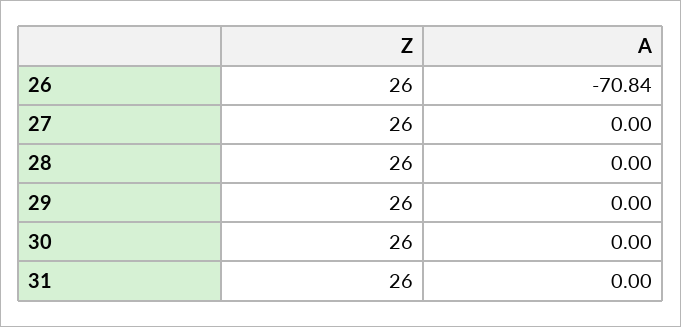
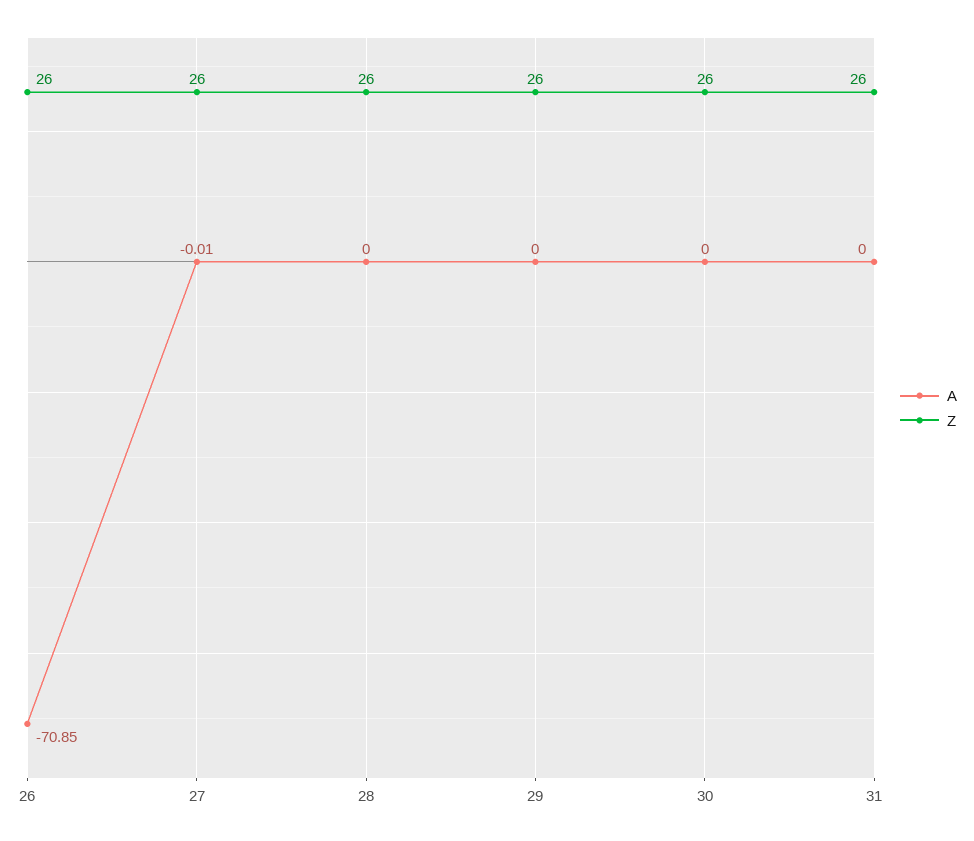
  {
    "Z": {
      "26": 26,
      "27": 26,
      "28": 26,
      "29": 26,
      "30": 26,
      "31": 26
    },
    "A": {
-     "26": -70.84,
+     "26": -70.85,
-     "27": 0,
+     "27": -0.01,
      "28": 0,
      "29": 0,
      "30": 0,
      "31": 0
    }
  }

